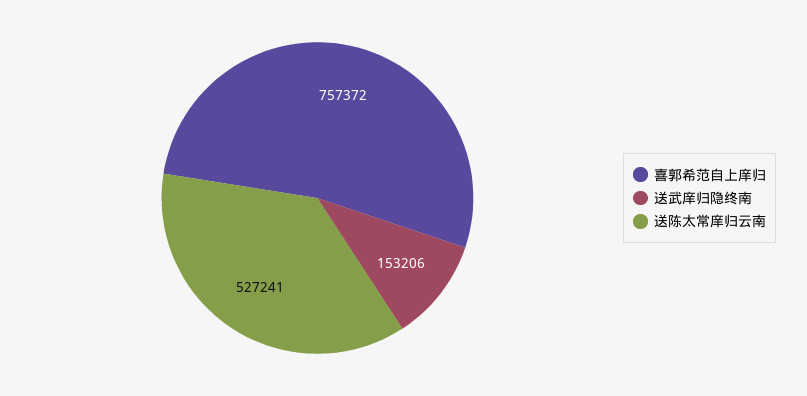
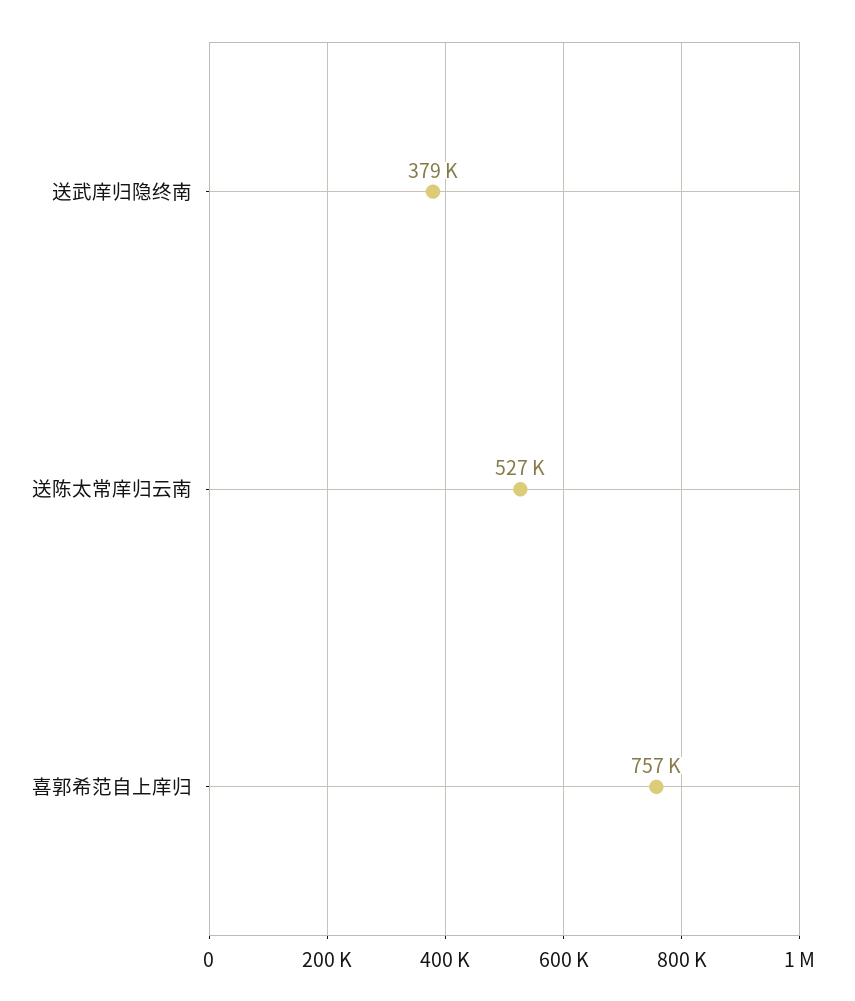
  {
    "喜郭希范自上庠归": 757372,
-   "送武庠归隐终南": 153206,
+   "送武庠归隐终南": 379000,
    "送陈太常庠归云南": 527241
  }

